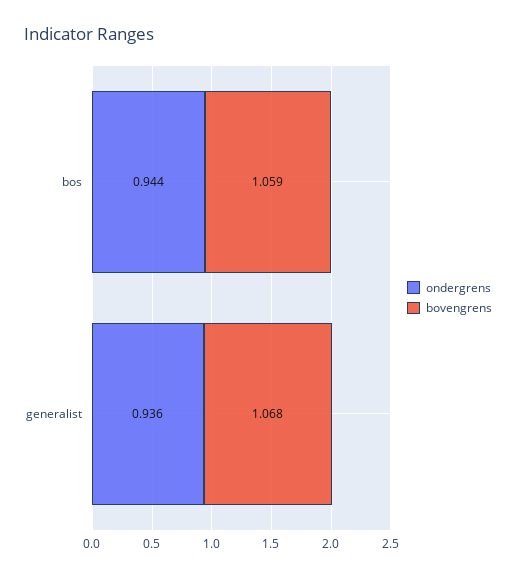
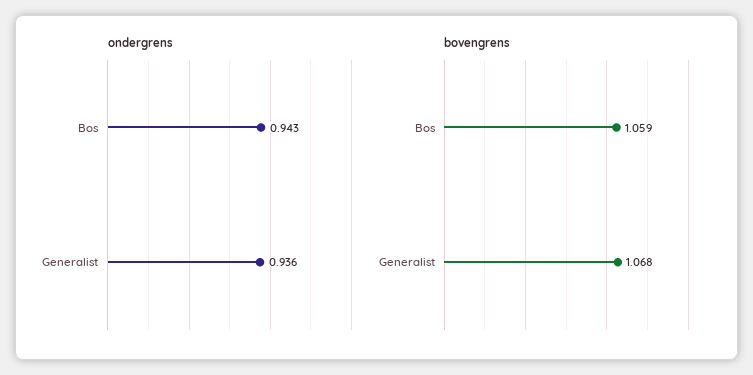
  {
    "ondergrens": {
-     "bos": 0.944,
+     "bos": 0.943,
      "generalist": 0.936
    },
    "bovengrens": {
      "bos": 1.059,
      "generalist": 1.068
    }
  }

